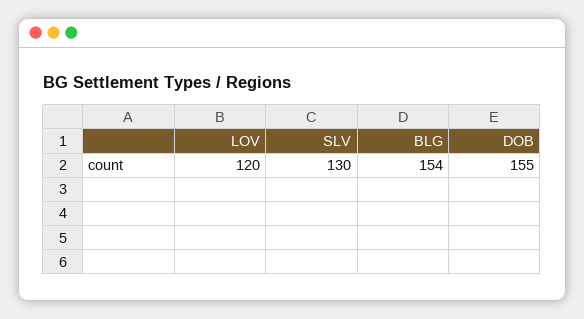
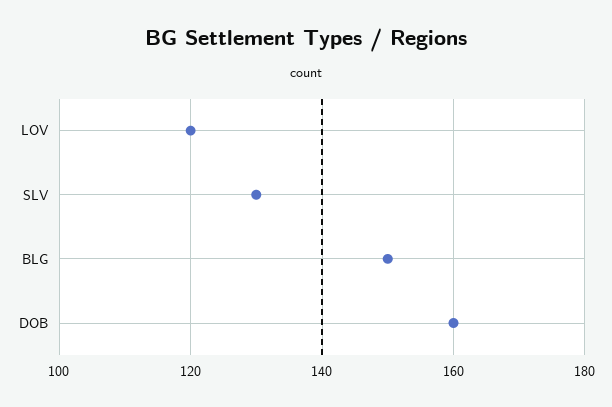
  {
    "LOV": 120,
    "SLV": 130,
-   "BLG": 154,
+   "BLG": 150,
-   "DOB": 155
+   "DOB": 160
  }

